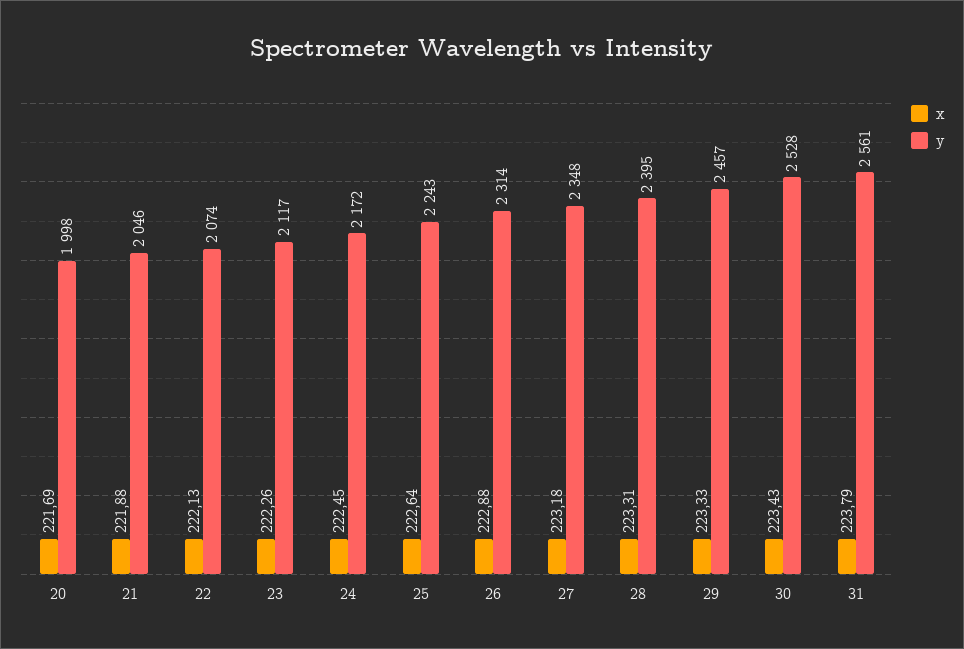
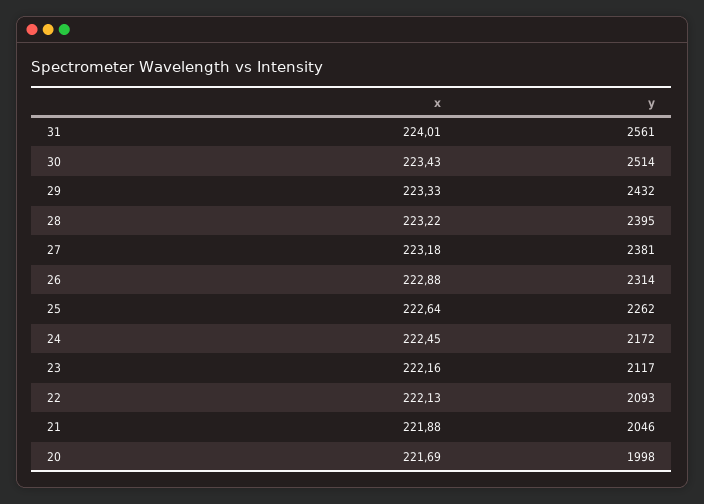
  {
    "x": {
      "20": 221.69,
      "21": 221.88,
      "22": 222.13,
-     "23": 222.26,
+     "23": 222.16,
      "24": 222.45,
      "25": 222.64,
      "26": 222.88,
      "27": 223.18,
-     "28": 223.31,
+     "28": 223.22,
      "29": 223.33,
      "30": 223.43,
-     "31": 223.79
+     "31": 224.01
    },
    "y": {
      "20": 1998,
      "21": 2046,
-     "22": 2074,
+     "22": 2093,
      "23": 2117,
      "24": 2172,
-     "25": 2243,
+     "25": 2262,
      "26": 2314,
-     "27": 2348,
+     "27": 2381,
      "28": 2395,
-     "29": 2457,
+     "29": 2432,
-     "30": 2528,
+     "30": 2514,
      "31": 2561
    }
  }

